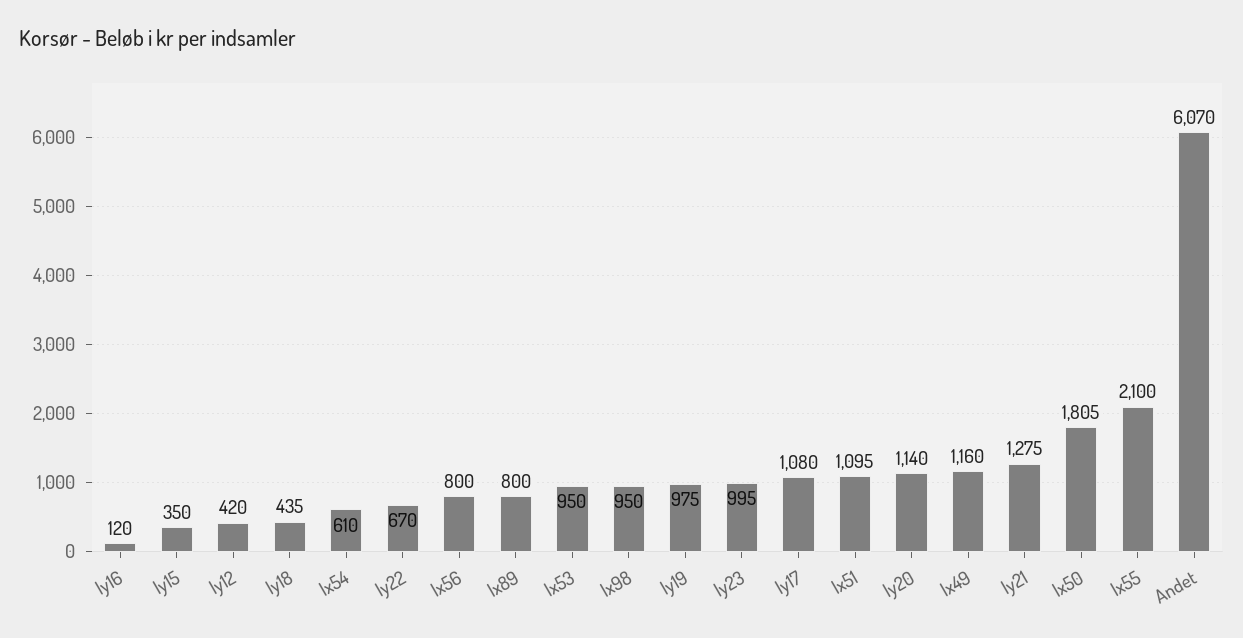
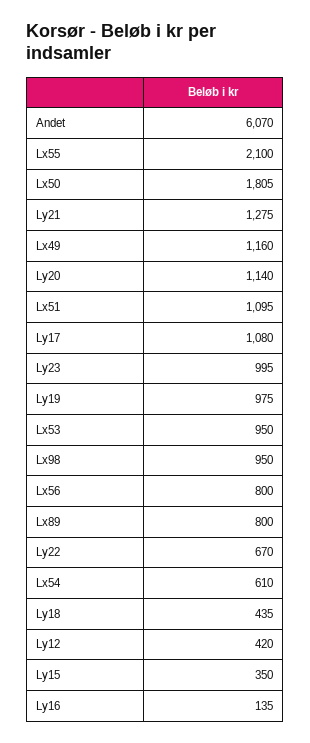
  {
-   "ly16": 120,
+   "ly16": 135,
    "ly15": 350,
    "ly12": 420,
    "ly18": 435,
    "lx54": 610,
    "ly22": 670,
    "lx56": 800,
    "lx89": 800,
    "lx53": 950,
    "lx98": 950,
    "ly19": 975,
    "ly23": 995,
    "ly17": 1080,
    "lx51": 1095,
    "ly20": 1140,
    "lx49": 1160,
    "ly21": 1275,
    "lx50": 1805,
    "lx55": 2100,
    "Andet": 6070
  }

